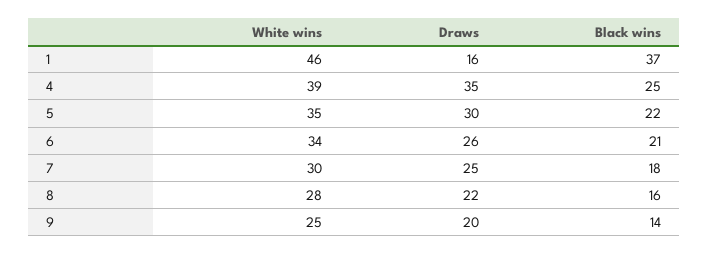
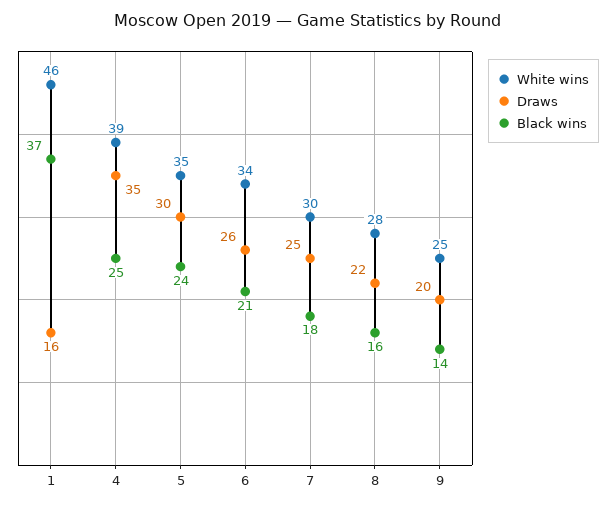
  {
    "White wins": {
      "1": 46,
      "4": 39,
      "5": 35,
      "6": 34,
      "7": 30,
      "8": 28,
      "9": 25
    },
    "Draws": {
      "1": 16,
      "4": 35,
      "5": 30,
      "6": 26,
      "7": 25,
      "8": 22,
      "9": 20
    },
    "Black wins": {
      "1": 37,
      "4": 25,
-     "5": 22,
+     "5": 24,
      "6": 21,
      "7": 18,
      "8": 16,
      "9": 14
    }
  }

